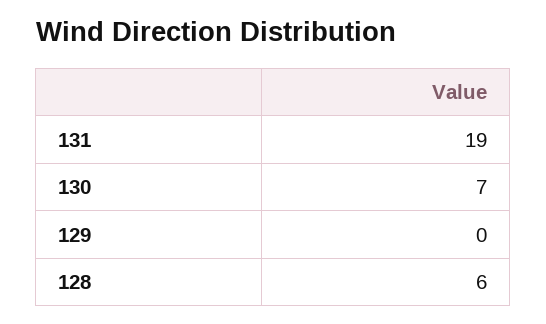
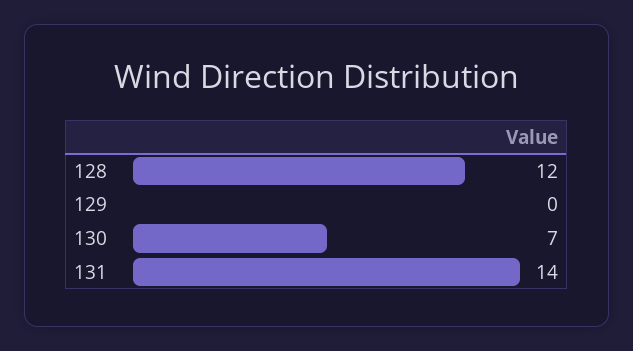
  {
-   "131": 19,
+   "131": 14,
    "130": 7,
    "129": 0,
-   "128": 6
+   "128": 12
  }

